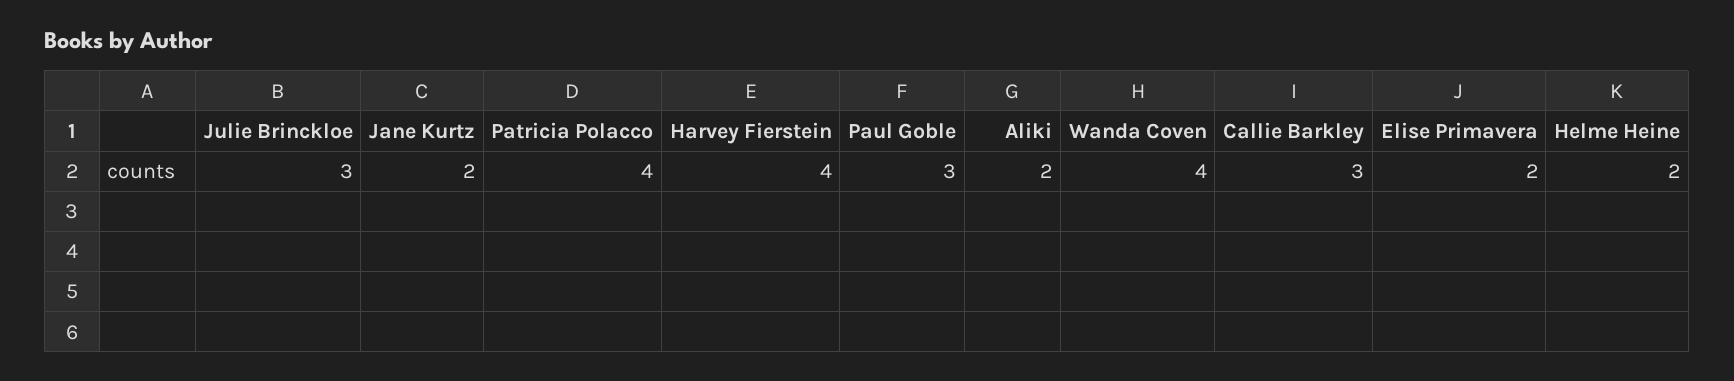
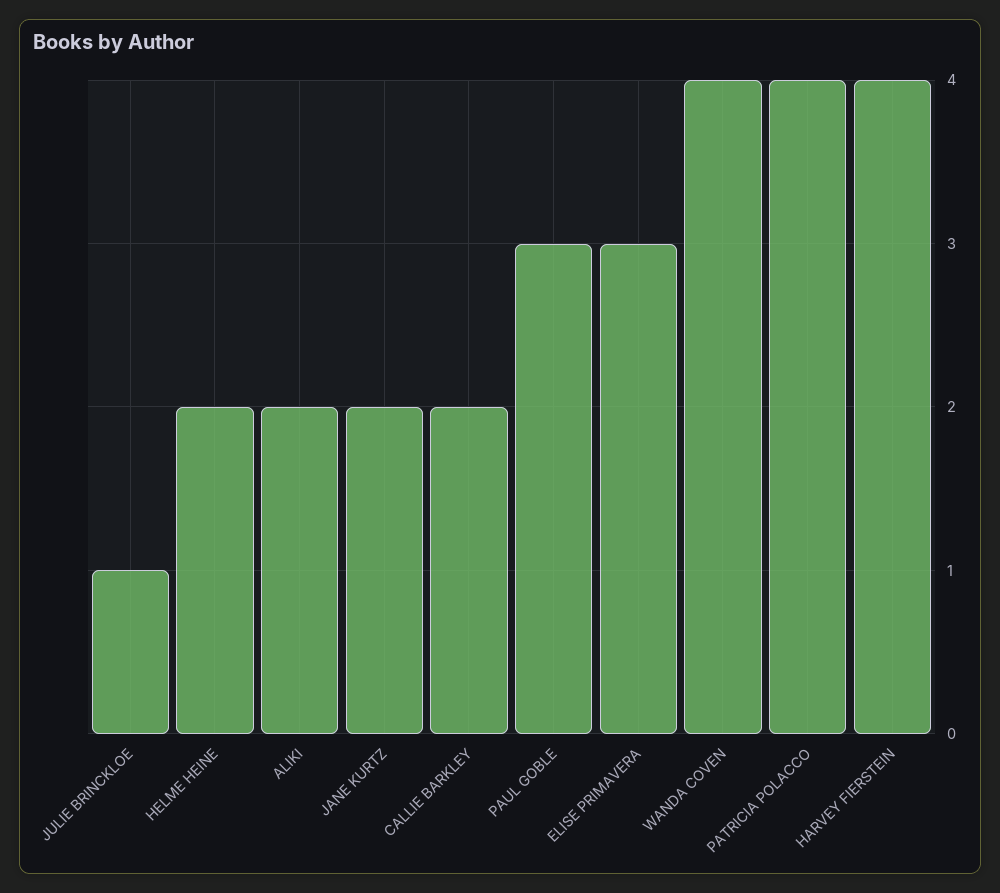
  {
-   "Julie Brinckloe": 3,
+   "Julie Brinckloe": 1,
    "Jane Kurtz": 2,
    "Patricia Polacco": 4,
    "Harvey Fierstein": 4,
    "Paul Goble": 3,
    "Aliki": 2,
    "Wanda Coven": 4,
-   "Callie Barkley": 3,
+   "Callie Barkley": 2,
-   "Elise Primavera": 2,
+   "Elise Primavera": 3,
    "Helme Heine": 2
  }

